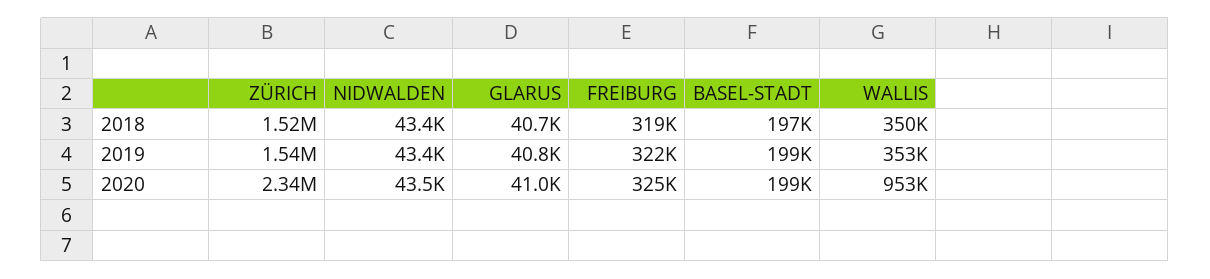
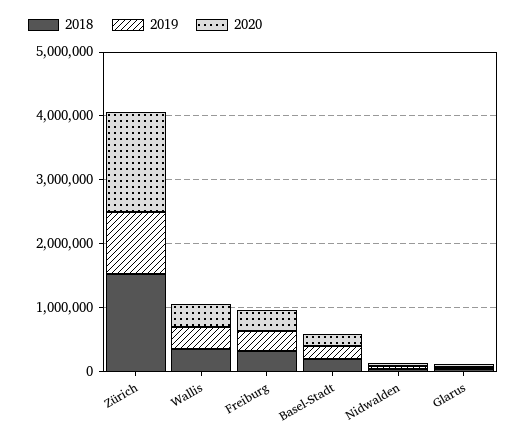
  {
    "2018": {
      "ZÜRICH": 1520000,
      "NIDWALDEN": 43400,
      "GLARUS": 40700,
      "FREIBURG": 319000,
      "BASEL-STADT": 197000,
      "WALLIS": 350000
    },
    "2019": {
-     "ZÜRICH": 1540000,
+     "ZÜRICH": 1000000,
      "NIDWALDEN": 43400,
      "GLARUS": 40800,
      "FREIBURG": 322000,
      "BASEL-STADT": 199000,
      "WALLIS": 353000
    },
    "2020": {
-     "ZÜRICH": 2340000,
+     "ZÜRICH": 1600000,
      "NIDWALDEN": 43500,
      "GLARUS": 41000,
      "FREIBURG": 325000,
      "BASEL-STADT": 199000,
-     "WALLIS": 953000
+     "WALLIS": 400000
    }
  }

